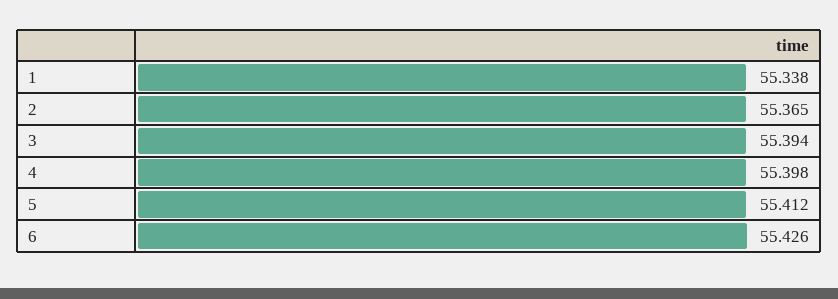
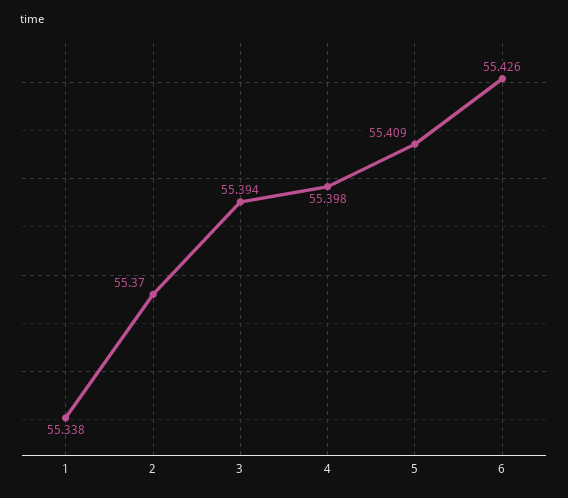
  {
    "1": 55.338,
-   "2": 55.365,
+   "2": 55.37,
    "3": 55.394,
    "4": 55.398,
-   "5": 55.412,
+   "5": 55.409,
    "6": 55.426
  }

